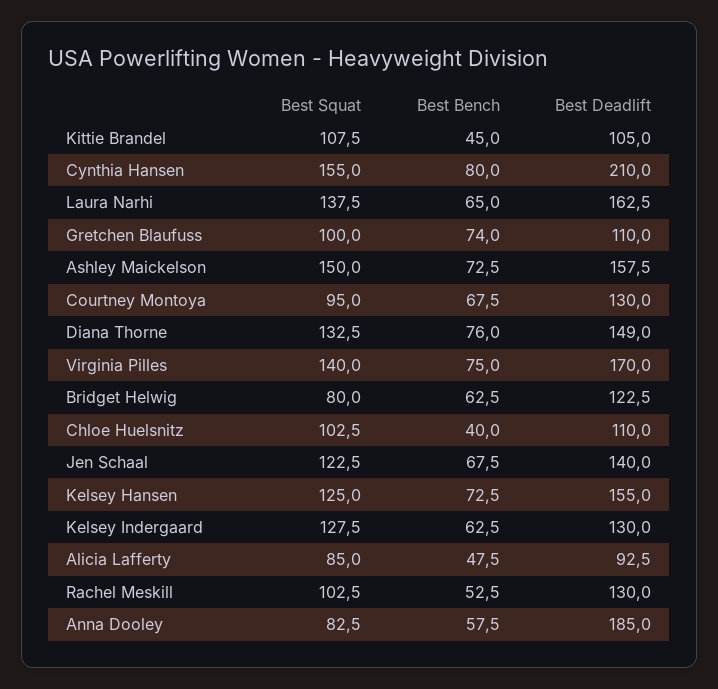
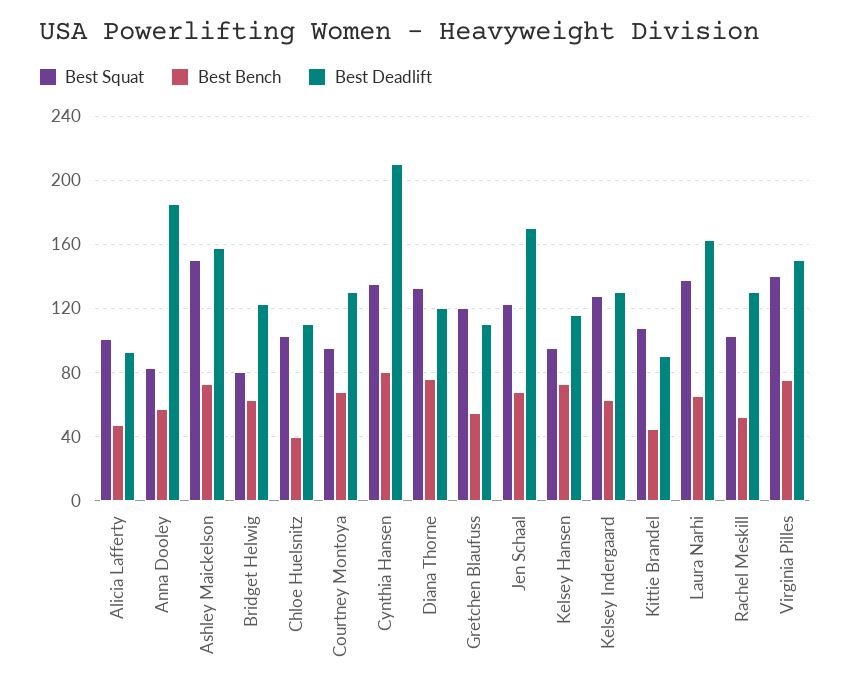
  {
    "Best Squat": {
      "Kittie Brandel": 107.5,
-     "Cynthia Hansen": 155,
+     "Cynthia Hansen": 135,
      "Laura Narhi": 137.5,
-     "Gretchen Blaufuss": 100,
+     "Gretchen Blaufuss": 120,
      "Ashley Maickelson": 150,
      "Courtney Montoya": 95,
      "Diana Thorne": 132.5,
      "Virginia Pilles": 140,
      "Bridget Helwig": 80,
      "Chloe Huelsnitz": 102.5,
      "Jen Schaal": 122.5,
-     "Kelsey Hansen": 125,
+     "Kelsey Hansen": 95,
      "Kelsey Indergaard": 127.5,
-     "Alicia Lafferty": 85,
+     "Alicia Lafferty": 100,
      "Rachel Meskill": 102.5,
      "Anna Dooley": 82.5
    },
    "Best Bench": {
      "Kittie Brandel": 45,
      "Cynthia Hansen": 80,
      "Laura Narhi": 65,
-     "Gretchen Blaufuss": 74,
+     "Gretchen Blaufuss": 55,
      "Ashley Maickelson": 72.5,
      "Courtney Montoya": 67.5,
      "Diana Thorne": 76,
      "Virginia Pilles": 75,
      "Bridget Helwig": 62.5,
      "Chloe Huelsnitz": 40,
      "Jen Schaal": 67.5,
      "Kelsey Hansen": 72.5,
      "Kelsey Indergaard": 62.5,
      "Alicia Lafferty": 47.5,
      "Rachel Meskill": 52.5,
      "Anna Dooley": 57.5
    },
    "Best Deadlift": {
-     "Kittie Brandel": 105,
+     "Kittie Brandel": 90,
      "Cynthia Hansen": 210,
      "Laura Narhi": 162.5,
      "Gretchen Blaufuss": 110,
      "Ashley Maickelson": 157.5,
      "Courtney Montoya": 130,
-     "Diana Thorne": 149,
+     "Diana Thorne": 120,
-     "Virginia Pilles": 170,
+     "Virginia Pilles": 150,
      "Bridget Helwig": 122.5,
      "Chloe Huelsnitz": 110,
-     "Jen Schaal": 140,
+     "Jen Schaal": 170,
-     "Kelsey Hansen": 155,
+     "Kelsey Hansen": 115,
      "Kelsey Indergaard": 130,
      "Alicia Lafferty": 92.5,
      "Rachel Meskill": 130,
      "Anna Dooley": 185
    }
  }

